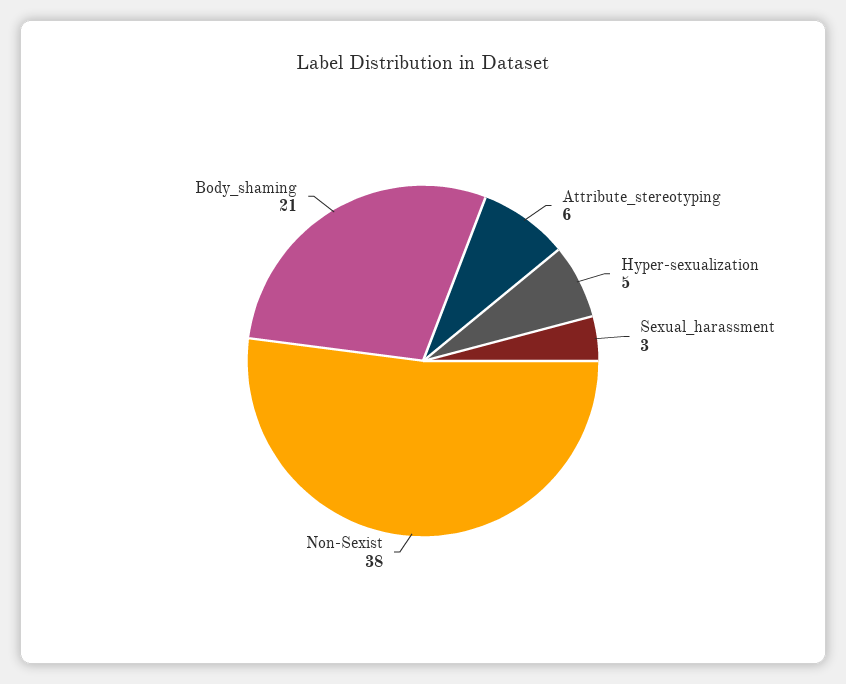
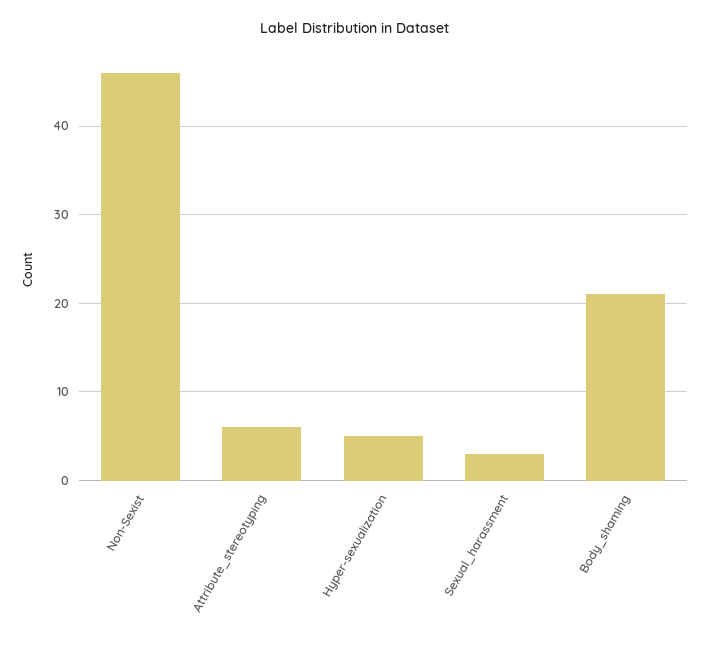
  {
    "Attribute_stereotyping": 6,
    "Hyper-sexualization": 5,
    "Sexual_harassment": 3,
-   "Non-Sexist": 38,
+   "Non-Sexist": 46,
    "Body_shaming": 21
  }

